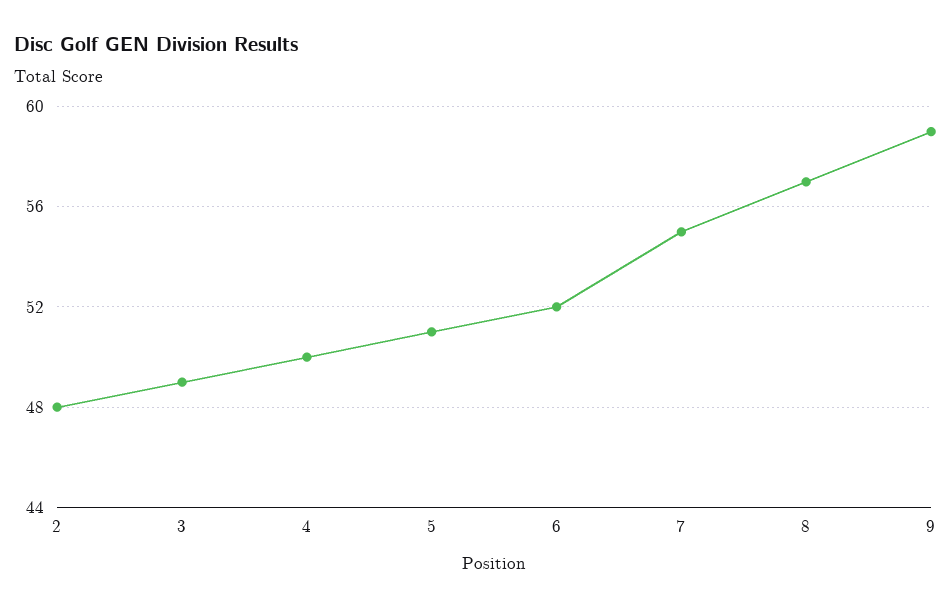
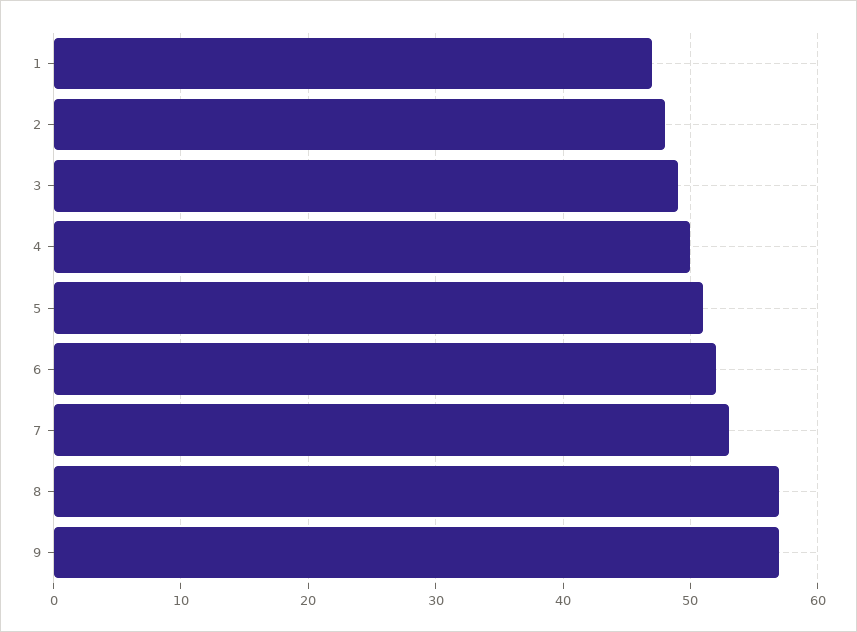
  {
    "2": 48,
    "3": 49,
    "4": 50,
    "5": 51,
    "6": 52,
-   "7": 55,
+   "7": 53,
    "8": 57,
-   "9": 59
+   "9": 57,
+   "1": 47
  }

